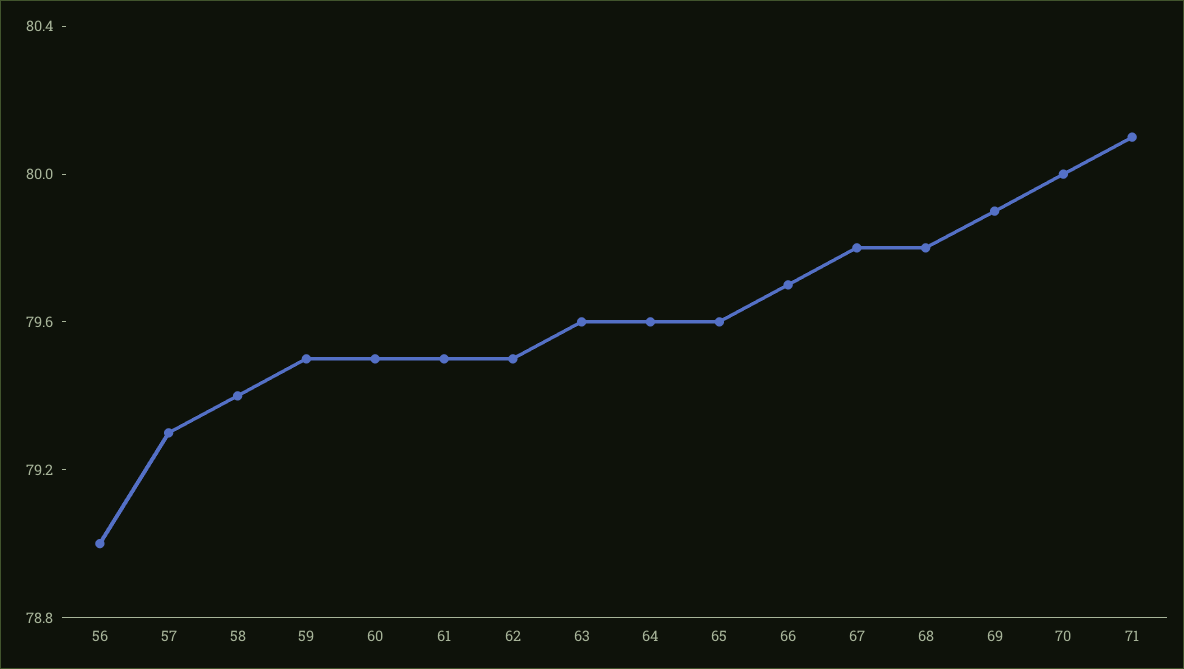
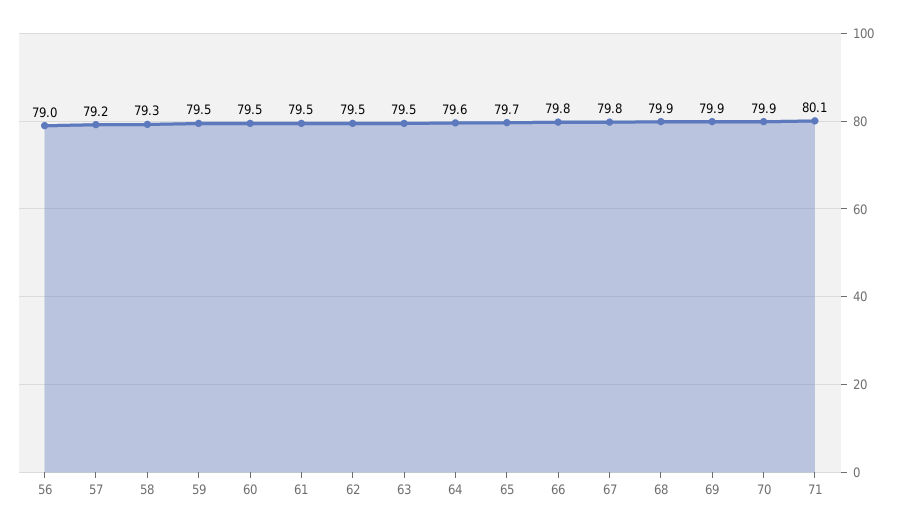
  {
    "56": 79,
-   "57": 79.3,
+   "57": 79.2,
-   "58": 79.4,
+   "58": 79.3,
    "59": 79.5,
    "60": 79.5,
    "61": 79.5,
    "62": 79.5,
-   "63": 79.6,
+   "63": 79.5,
    "64": 79.6,
-   "65": 79.6,
+   "65": 79.7,
-   "66": 79.7,
+   "66": 79.8,
    "67": 79.8,
-   "68": 79.8,
+   "68": 79.9,
    "69": 79.9,
-   "70": 80,
+   "70": 79.9,
    "71": 80.1
  }

